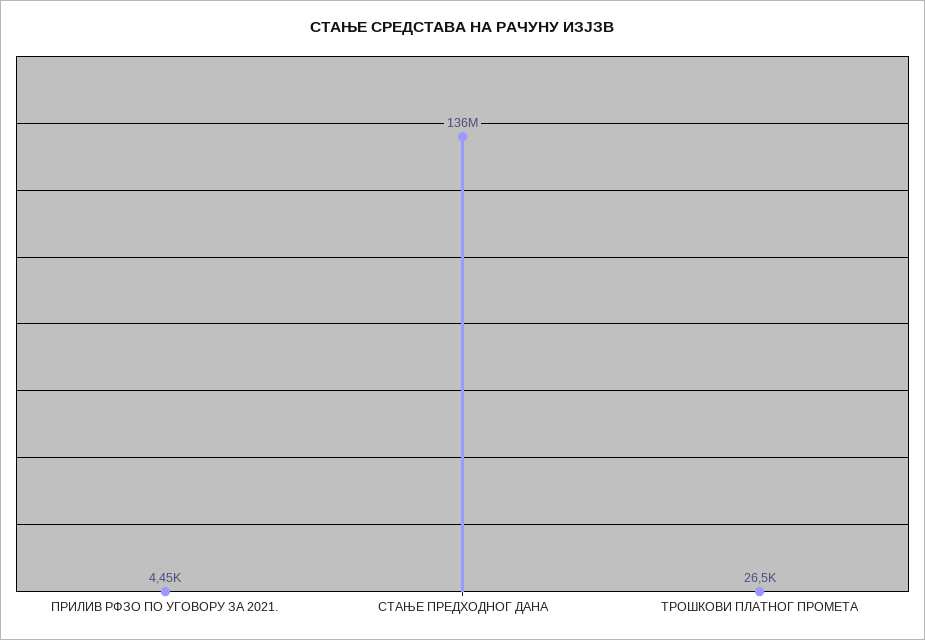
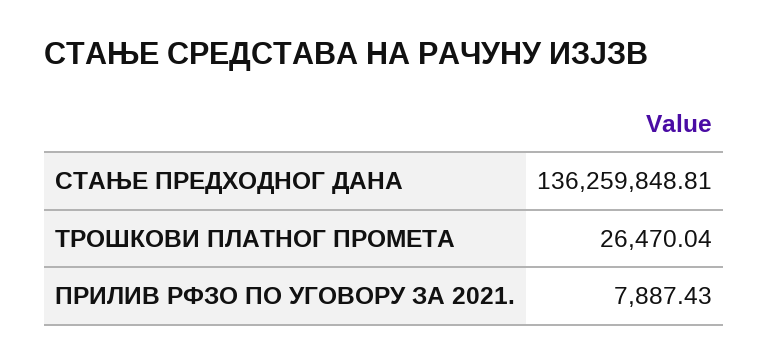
  {
-   "ПРИЛИВ РФЗО ПО УГОВОРУ ЗА 2021.": 4450,
+   "ПРИЛИВ РФЗО ПО УГОВОРУ ЗА 2021.": 7887.43,
    "СТАЊЕ ПРЕДХОДНОГ ДАНА": 136259848.81,
    "ТРОШКОВИ ПЛАТНОГ ПРОМЕТА": 26470.04
  }

